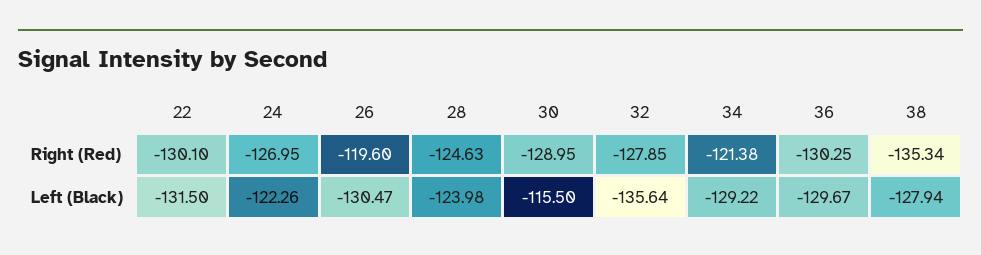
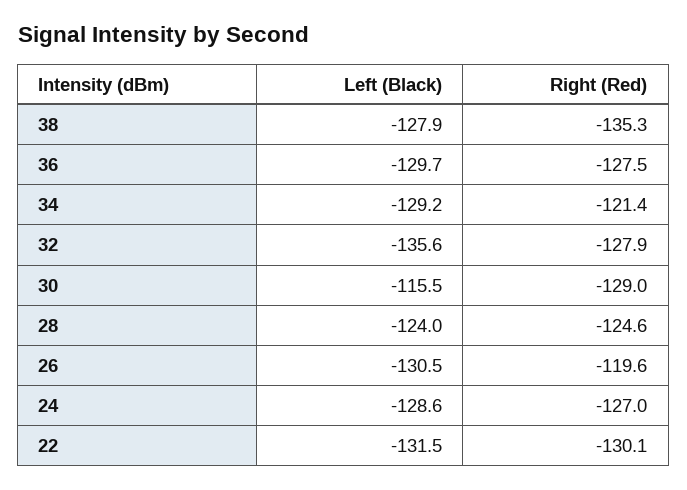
  {
    "22": {
      "Right (Red)": -130.1,
      "Left (Black)": -131.5
    },
    "24": {
      "Right (Red)": -126.95,
-     "Left (Black)": -122.26
+     "Left (Black)": -128.6
    },
    "26": {
      "Right (Red)": -119.6,
      "Left (Black)": -130.47
    },
    "28": {
      "Right (Red)": -124.63,
      "Left (Black)": -123.98
    },
    "30": {
      "Right (Red)": -128.95,
      "Left (Black)": -115.5
    },
    "32": {
      "Right (Red)": -127.85,
      "Left (Black)": -135.64
    },
    "34": {
      "Right (Red)": -121.38,
      "Left (Black)": -129.22
    },
    "36": {
-     "Right (Red)": -130.25,
+     "Right (Red)": -127.5,
      "Left (Black)": -129.67
    },
    "38": {
      "Right (Red)": -135.34,
      "Left (Black)": -127.94
    }
  }

